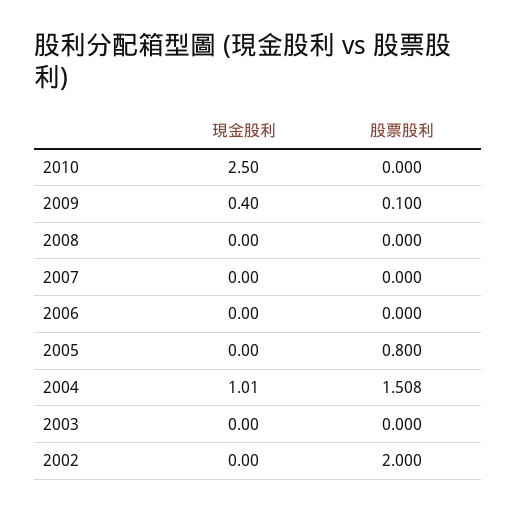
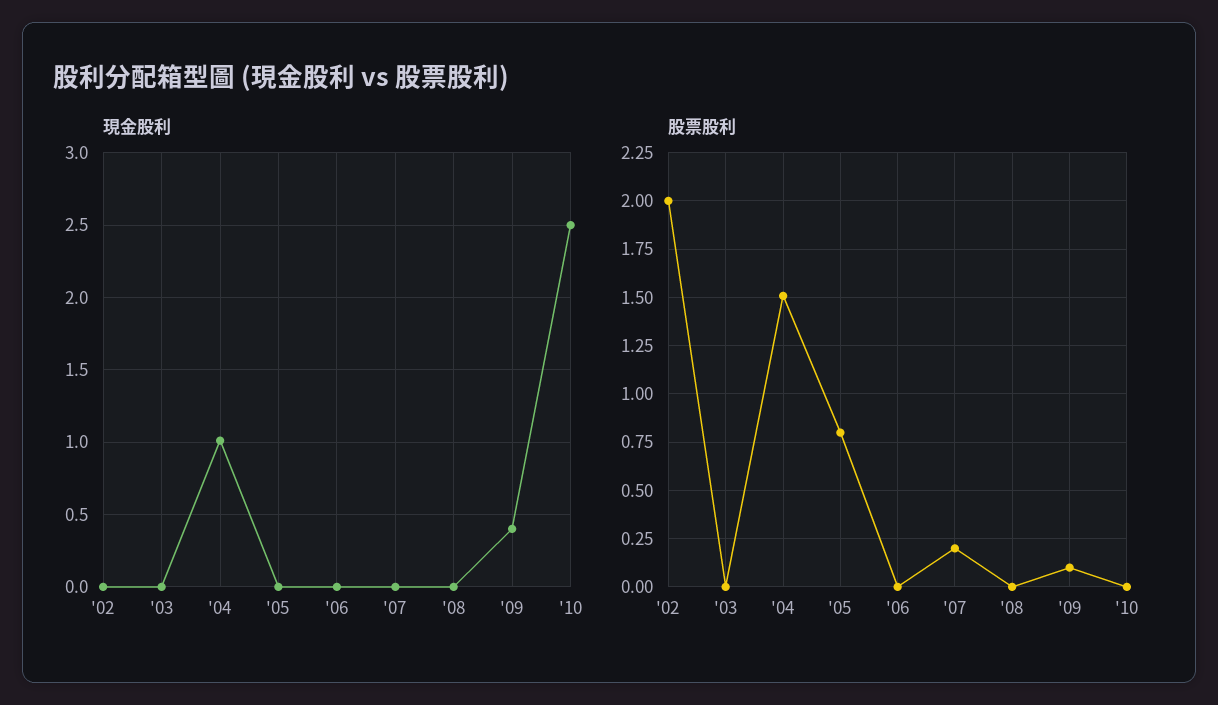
  {
    "現金股利": {
      "2010": 2.5,
      "2009": 0.4,
      "2008": 0,
      "2007": 0,
      "2006": 0,
      "2005": 0,
      "2004": 1.01,
      "2003": 0,
      "2002": 0
    },
    "股票股利": {
      "2010": 0,
      "2009": 0.1,
      "2008": 0,
-     "2007": 0,
+     "2007": 0.2,
      "2006": 0,
      "2005": 0.8,
      "2004": 1.508,
      "2003": 0,
      "2002": 2
    }
  }

